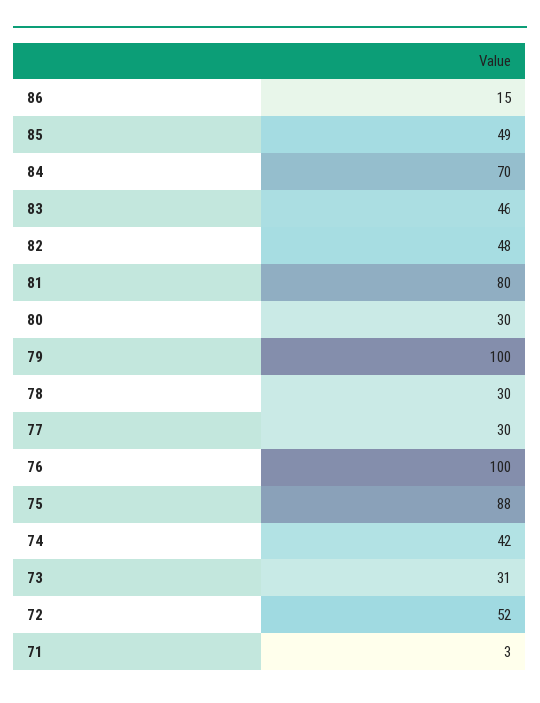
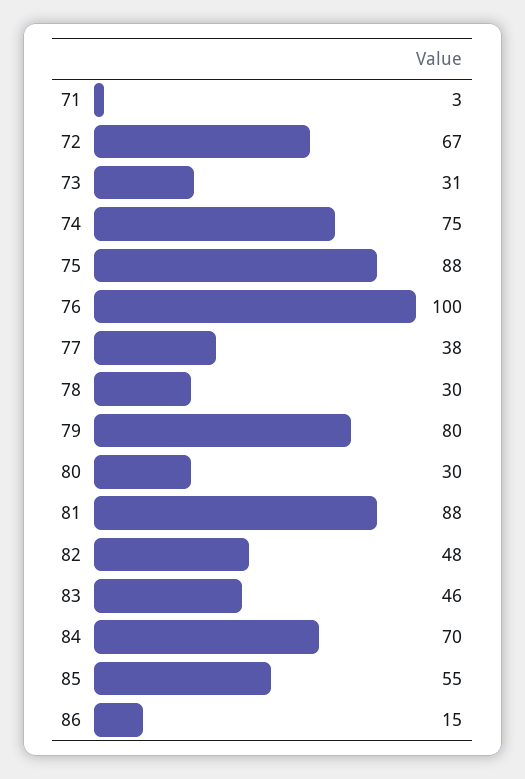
  {
    "86": 15,
-   "85": 49,
+   "85": 55,
    "84": 70,
    "83": 46,
    "82": 48,
-   "81": 80,
+   "81": 88,
    "80": 30,
-   "79": 100,
+   "79": 80,
    "78": 30,
-   "77": 30,
+   "77": 38,
    "76": 100,
    "75": 88,
-   "74": 42,
+   "74": 75,
    "73": 31,
-   "72": 52,
+   "72": 67,
    "71": 3
  }

